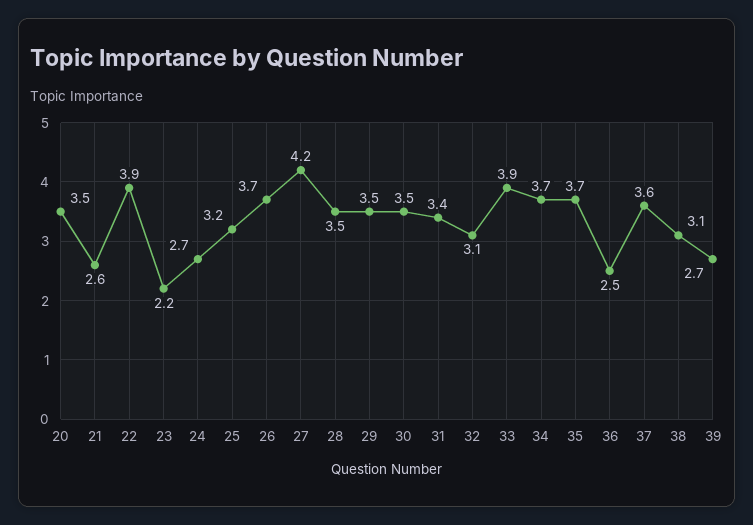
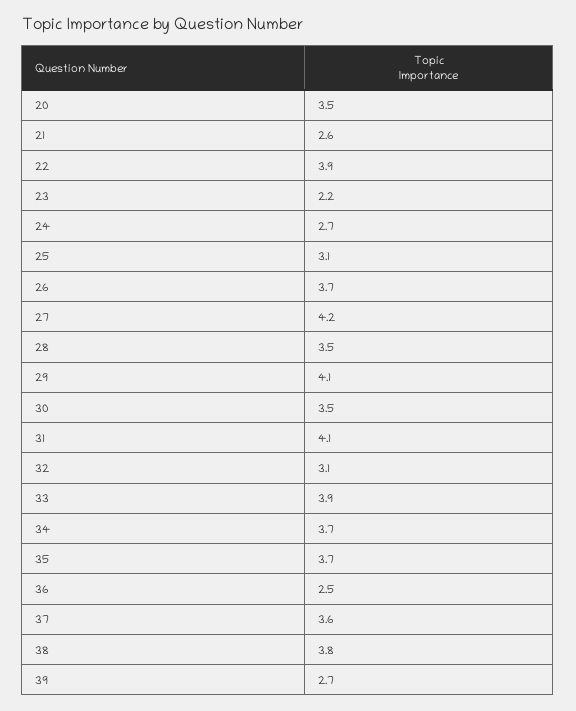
  {
    "20": 3.5,
    "21": 2.6,
    "22": 3.9,
    "23": 2.2,
    "24": 2.7,
-   "25": 3.2,
+   "25": 3.1,
    "26": 3.7,
    "27": 4.2,
    "28": 3.5,
-   "29": 3.5,
+   "29": 4.1,
    "30": 3.5,
-   "31": 3.4,
+   "31": 4.1,
    "32": 3.1,
    "33": 3.9,
    "34": 3.7,
    "35": 3.7,
    "36": 2.5,
    "37": 3.6,
-   "38": 3.1,
+   "38": 3.8,
    "39": 2.7
  }

